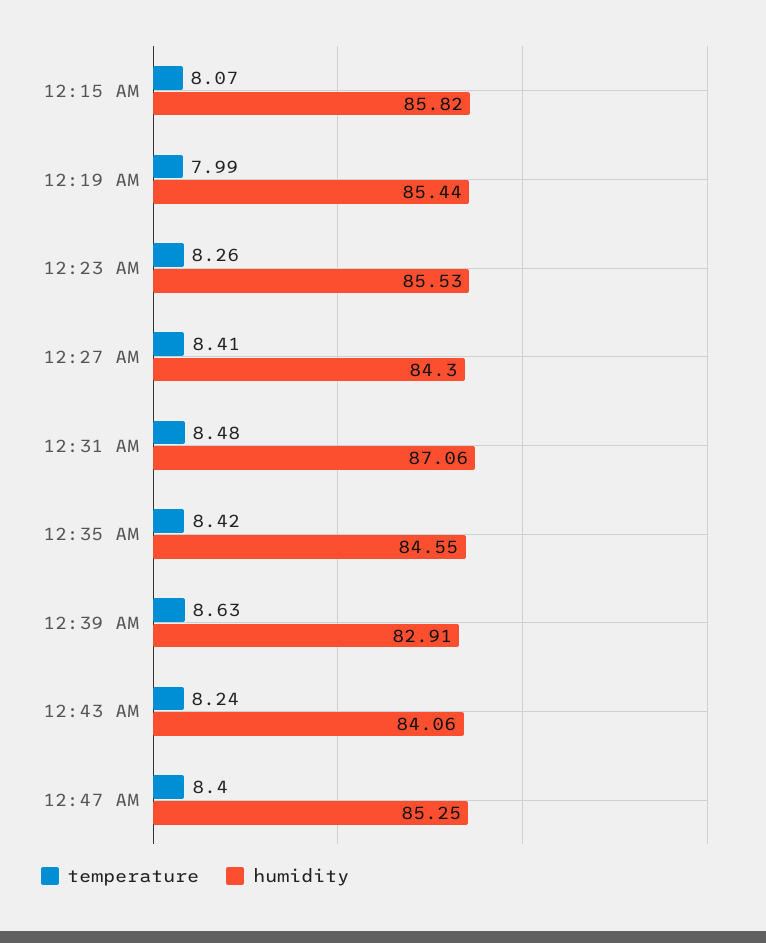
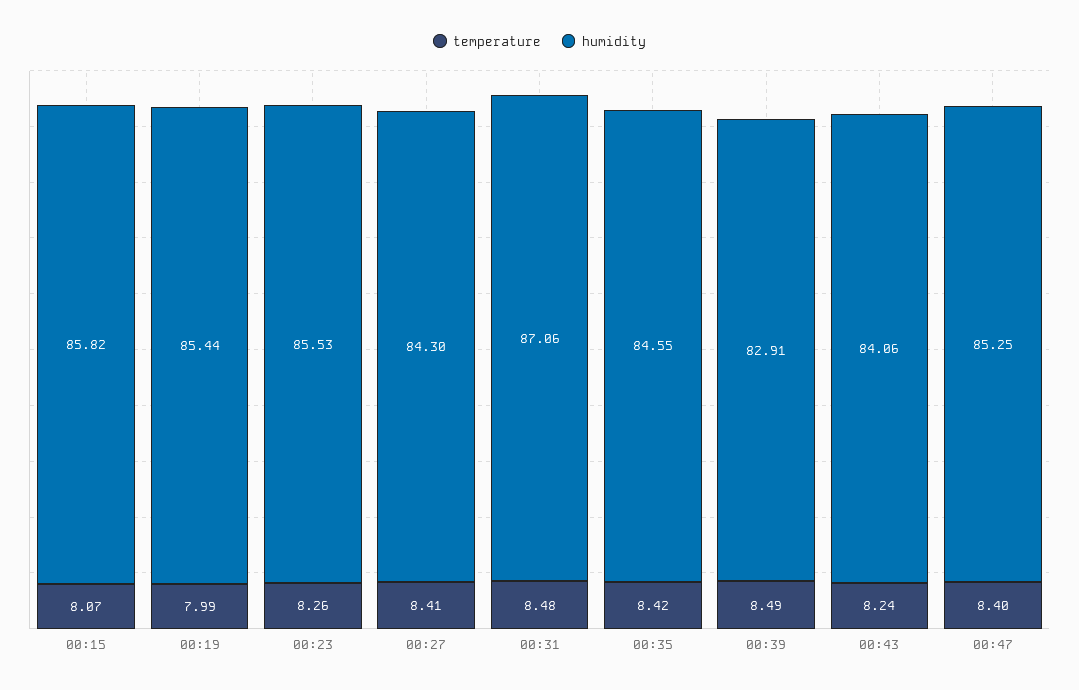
  {
    "temperature": {
      "12:15 AM": 8.07,
      "12:19 AM": 7.99,
      "12:23 AM": 8.26,
      "12:27 AM": 8.41,
      "12:31 AM": 8.48,
      "12:35 AM": 8.42,
-     "12:39 AM": 8.63,
+     "12:39 AM": 8.49,
      "12:43 AM": 8.24,
      "12:47 AM": 8.4
    },
    "humidity": {
      "12:15 AM": 85.82,
      "12:19 AM": 85.44,
      "12:23 AM": 85.53,
      "12:27 AM": 84.3,
      "12:31 AM": 87.06,
      "12:35 AM": 84.55,
      "12:39 AM": 82.91,
      "12:43 AM": 84.06,
      "12:47 AM": 85.25
    }
  }

